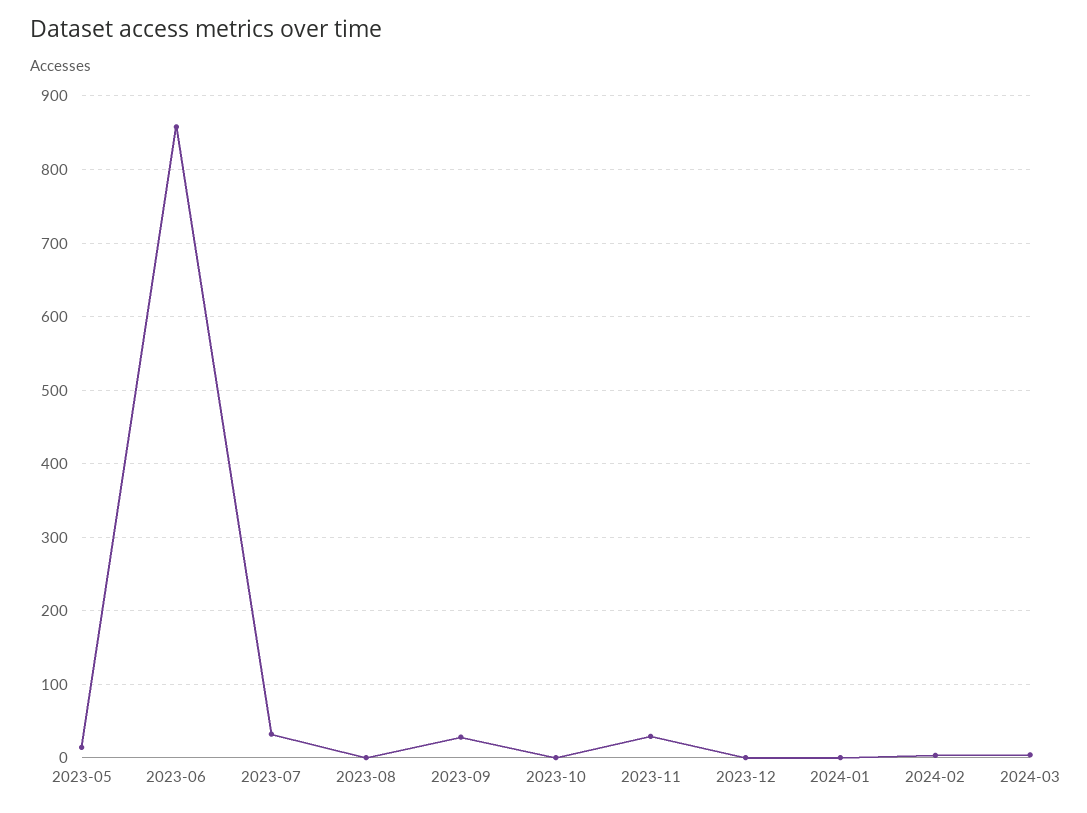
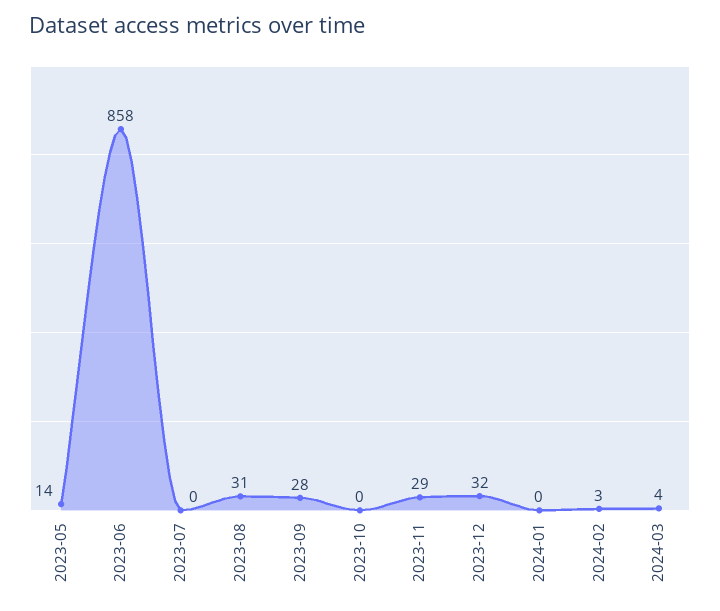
  {
    "2023-05": 14,
    "2023-06": 858,
-   "2023-07": 30,
+   "2023-07": 0,
-   "2023-08": 0,
+   "2023-08": 31,
    "2023-09": 28,
    "2023-10": 0,
    "2023-11": 29,
-   "2023-12": 0,
+   "2023-12": 32,
    "2024-01": 0,
    "2024-02": 3,
    "2024-03": 4
  }

